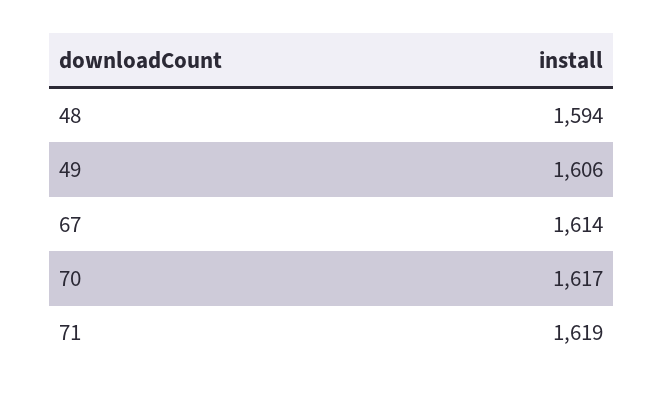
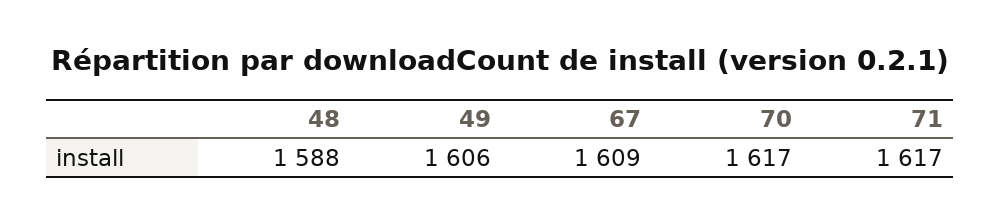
  {
-   "48": 1594,
+   "48": 1588,
    "49": 1606,
-   "67": 1614,
+   "67": 1609,
    "70": 1617,
-   "71": 1619
+   "71": 1617
  }

